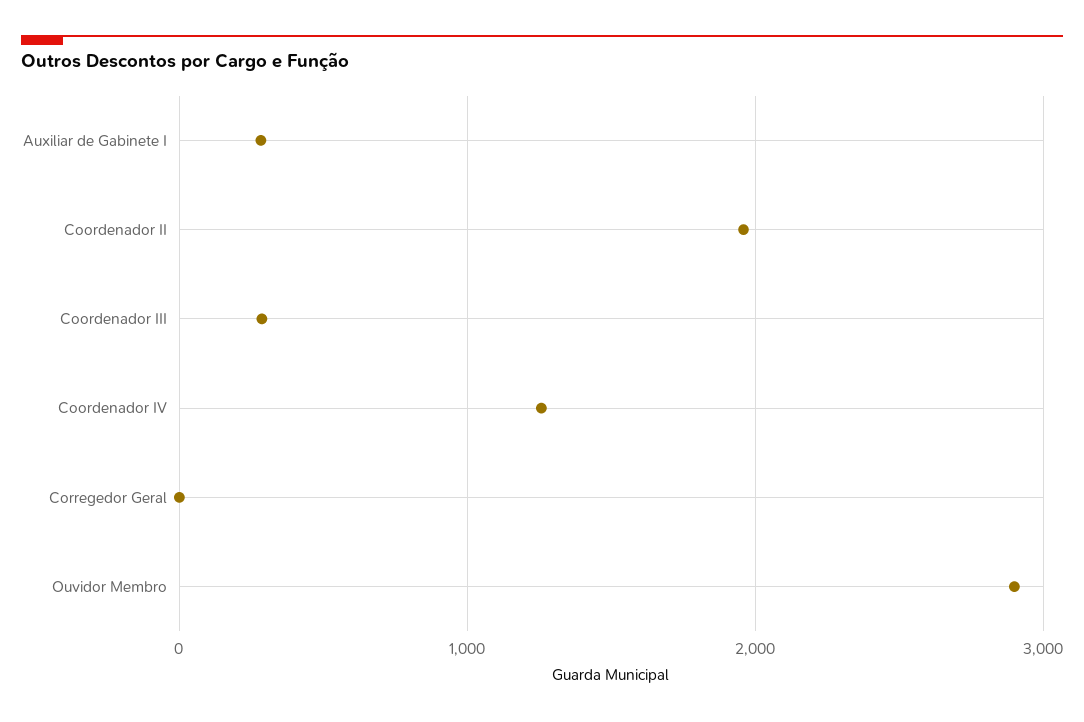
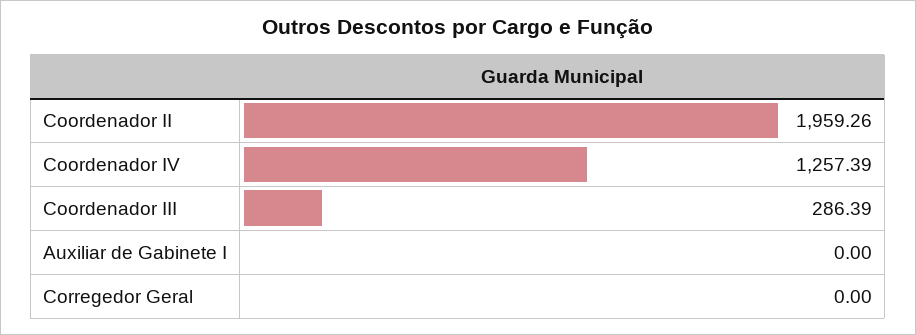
  {
-   "Auxiliar de Gabinete I": 300,
+   "Auxiliar de Gabinete I": 0,
    "Coordenador II": 1959.26,
    "Coordenador III": 286.39,
    "Coordenador IV": 1257.39,
-   "Corregedor Geral": 0,
+   "Corregedor Geral": 0
-   "Ouvidor Membro": 2900
  }

